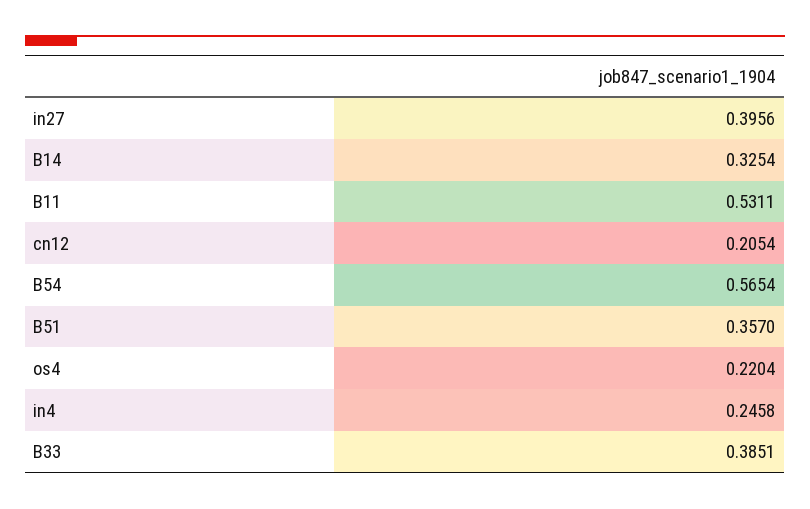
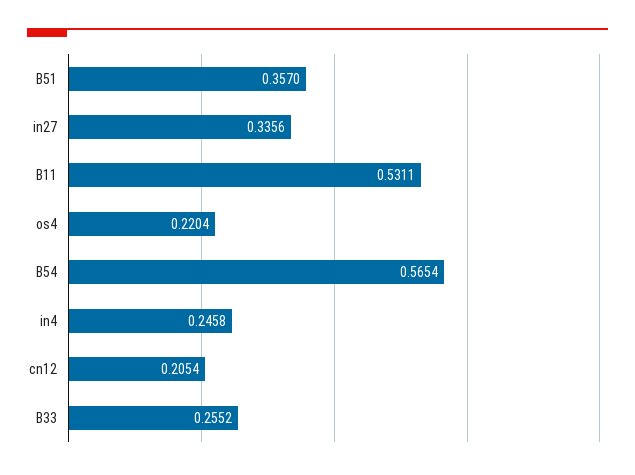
  {
-   "in27": 0.3956,
+   "in27": 0.3356,
-   "B14": 0.3254,
    "B11": 0.5311,
    "cn12": 0.2054,
    "B54": 0.5654,
    "B51": 0.357,
    "os4": 0.2204,
    "in4": 0.2458,
-   "B33": 0.3851
+   "B33": 0.2552
  }

